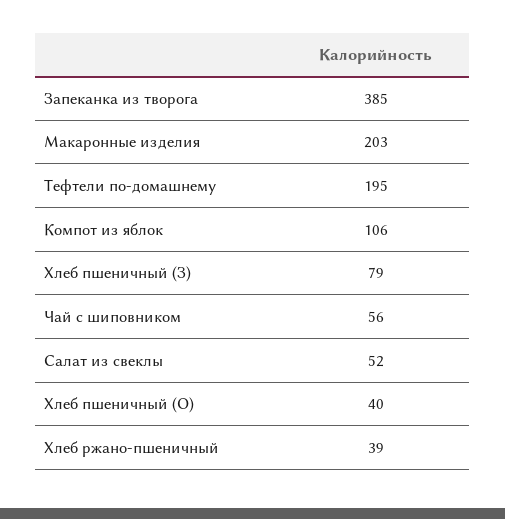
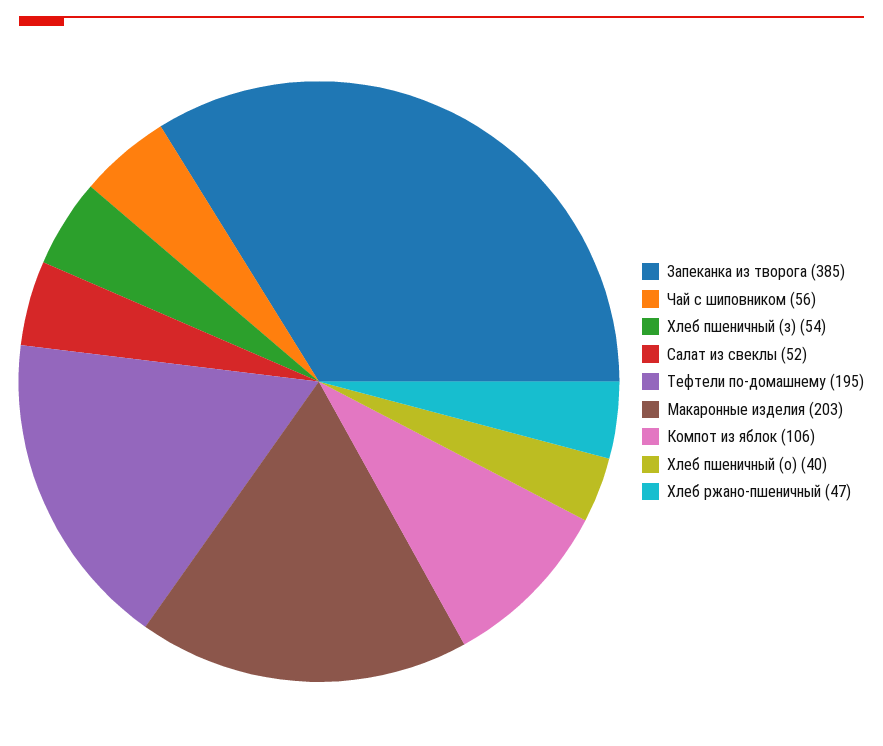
  {
    "Запеканка из творога": 385,
    "Макаронные изделия": 203,
    "Тефтели по-домашнему": 195,
    "Компот из яблок": 106,
-   "Хлеб пшеничный (З)": 79,
+   "Хлеб пшеничный (З)": 54,
    "Чай с шиповником": 56,
    "Салат из свеклы": 52,
    "Хлеб пшеничный (О)": 40,
-   "Хлеб ржано-пшеничный": 39
+   "Хлеб ржано-пшеничный": 47
  }

